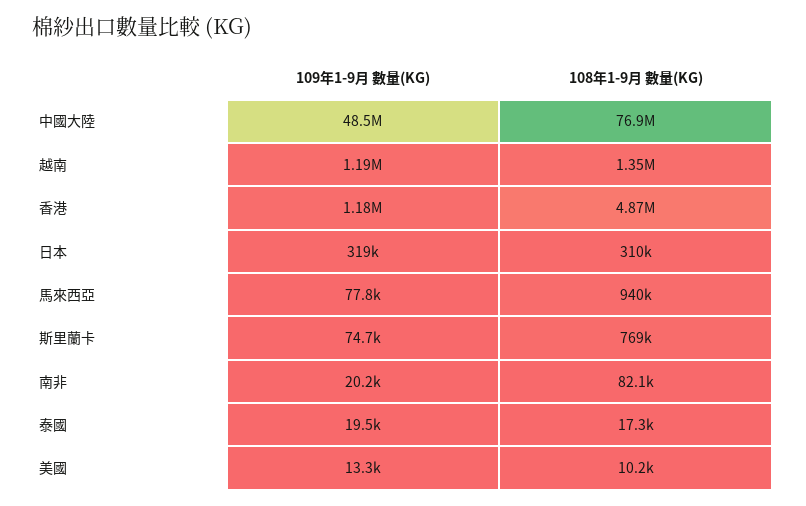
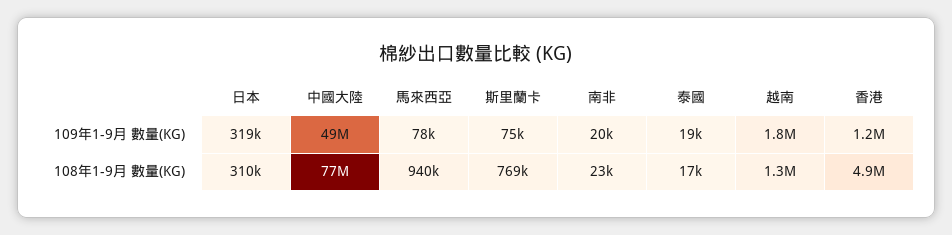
  {
    "109年1-9月 數量(KG)": {
      "中國大陸": 48500000,
-     "越南": 1190000,
+     "越南": 1800000,
      "香港": 1180000,
      "日本": 319000,
      "馬來西亞": 77800,
      "斯里蘭卡": 74700,
      "南非": 20200,
-     "泰國": 19500,
+     "泰國": 19500
-     "美國": 13300
    },
    "108年1-9月 數量(KG)": {
      "中國大陸": 76900000,
      "越南": 1350000,
      "香港": 4870000,
      "日本": 310000,
      "馬來西亞": 940000,
      "斯里蘭卡": 769000,
-     "南非": 82100,
+     "南非": 23000,
-     "泰國": 17300,
+     "泰國": 17300
-     "美國": 10200
    }
  }

